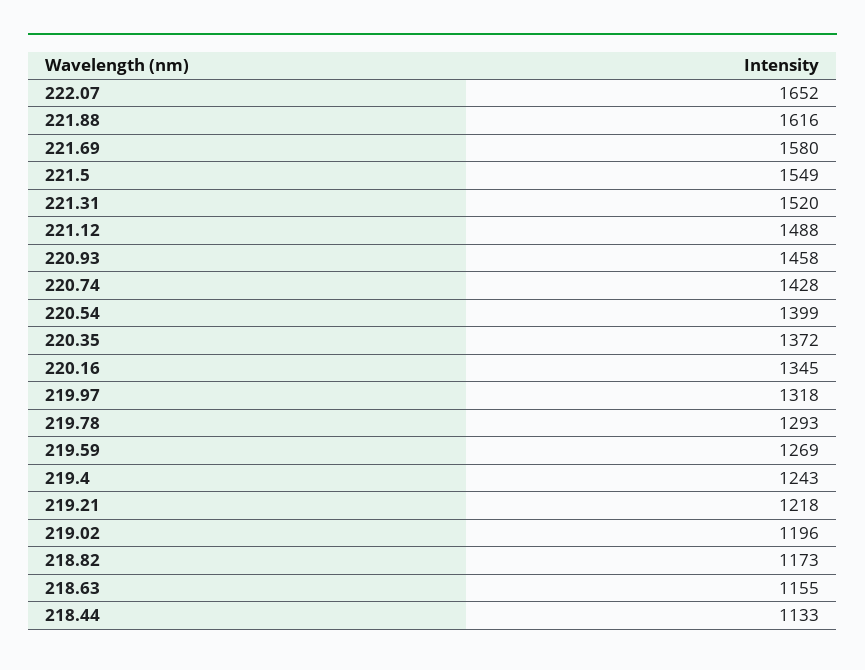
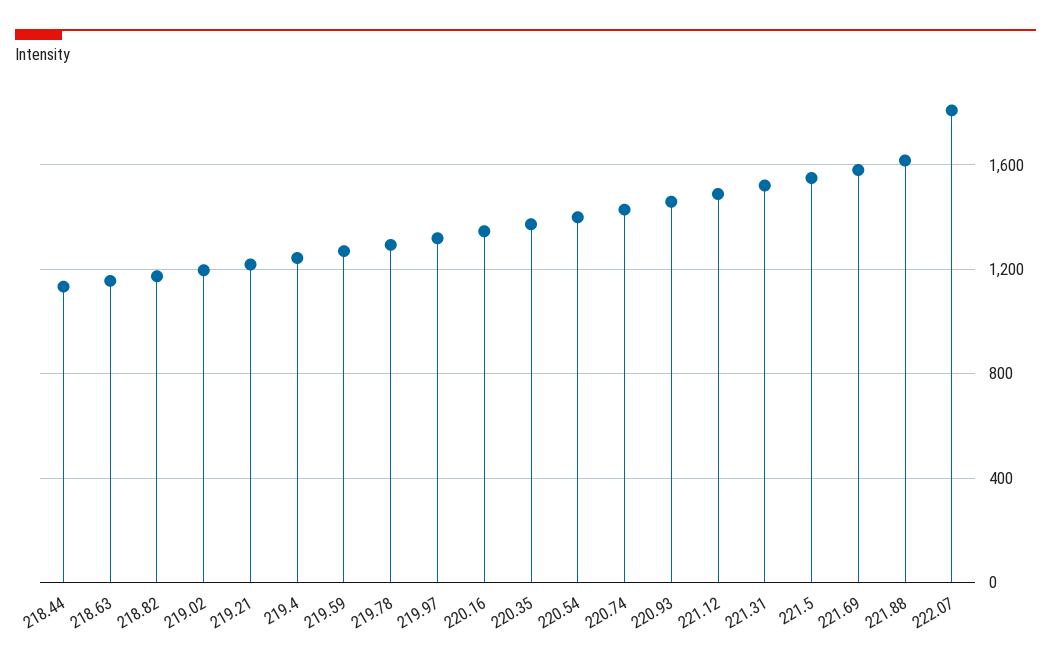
  {
-   "222.07": 1652,
+   "222.07": 1800,
    "221.88": 1616,
    "221.69": 1580,
    "221.5": 1549,
    "221.31": 1520,
    "221.12": 1488,
    "220.93": 1458,
    "220.74": 1428,
    "220.54": 1399,
    "220.35": 1372,
    "220.16": 1345,
    "219.97": 1318,
    "219.78": 1293,
    "219.59": 1269,
    "219.4": 1243,
    "219.21": 1218,
    "219.02": 1196,
    "218.82": 1173,
    "218.63": 1155,
    "218.44": 1133
  }

